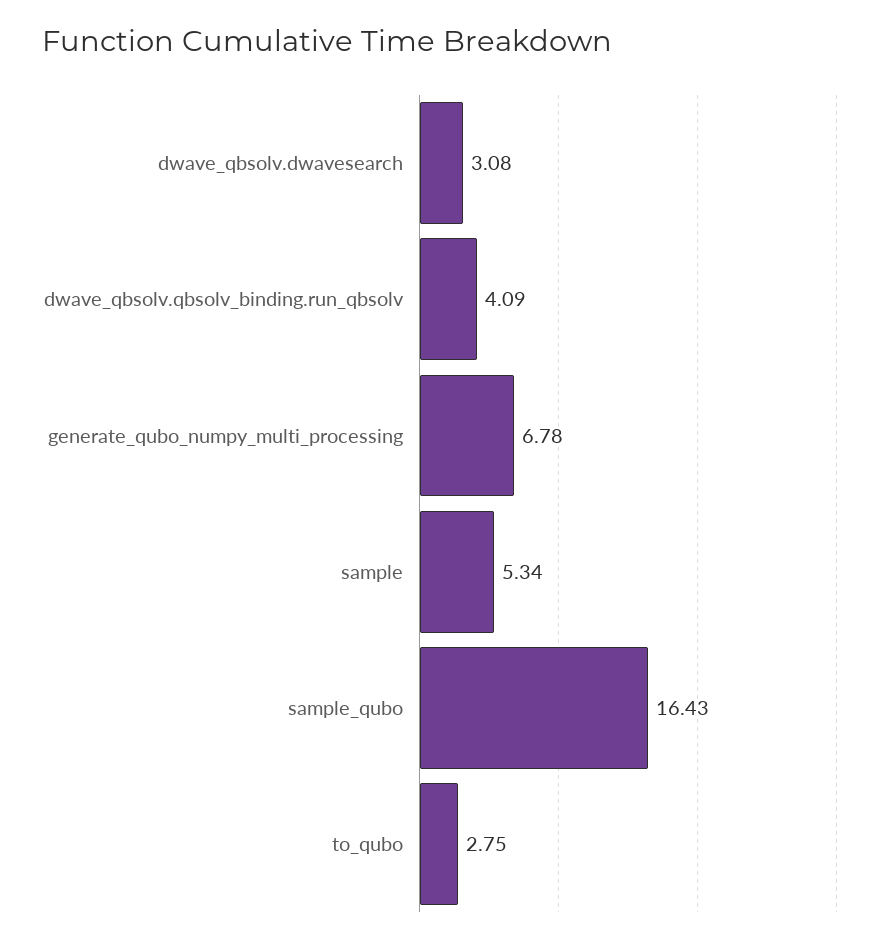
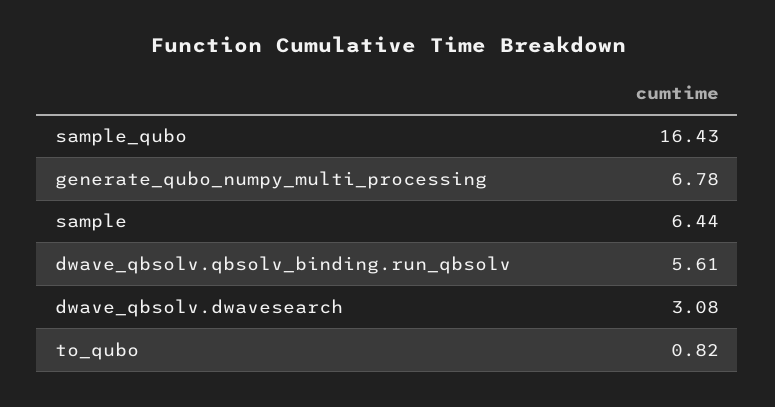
  {
    "dwave_qbsolv.dwavesearch": 3.08,
-   "dwave_qbsolv.qbsolv_binding.run_qbsolv": 4.09,
+   "dwave_qbsolv.qbsolv_binding.run_qbsolv": 5.61,
    "generate_qubo_numpy_multi_processing": 6.78,
-   "sample": 5.34,
+   "sample": 6.44,
    "sample_qubo": 16.43,
-   "to_qubo": 2.75
+   "to_qubo": 0.82
  }

